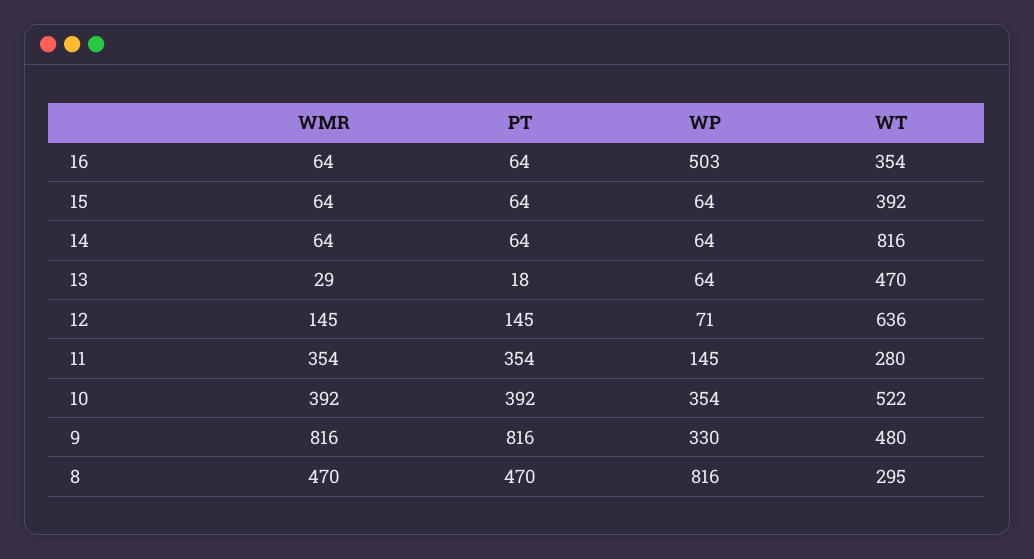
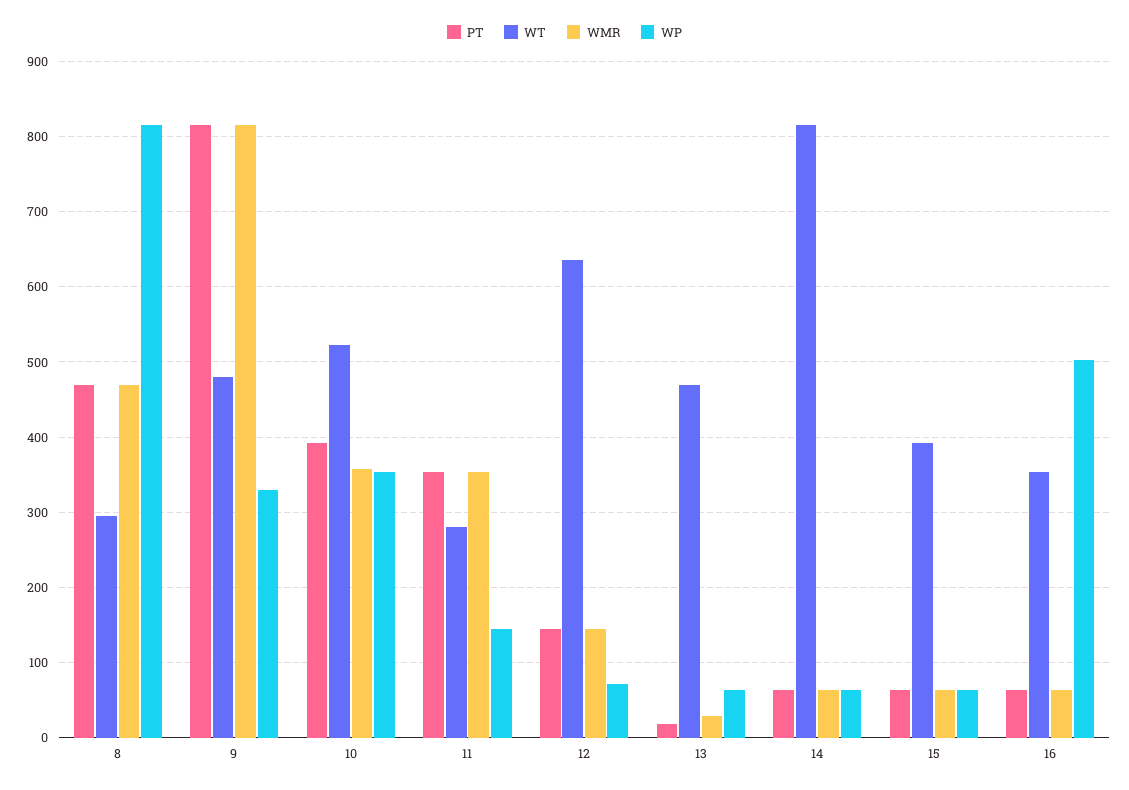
  {
    "WMR": {
      "16": 64,
      "15": 64,
      "14": 64,
      "13": 29,
      "12": 145,
      "11": 354,
-     "10": 392,
+     "10": 360,
      "9": 816,
      "8": 470
    },
    "PT": {
      "16": 64,
      "15": 64,
      "14": 64,
      "13": 18,
      "12": 145,
      "11": 354,
      "10": 392,
      "9": 816,
      "8": 470
    },
    "WP": {
      "16": 503,
      "15": 64,
      "14": 64,
      "13": 64,
      "12": 71,
      "11": 145,
      "10": 354,
      "9": 330,
      "8": 816
    },
    "WT": {
      "16": 354,
      "15": 392,
      "14": 816,
      "13": 470,
      "12": 636,
      "11": 280,
      "10": 522,
      "9": 480,
      "8": 295
    }
  }

